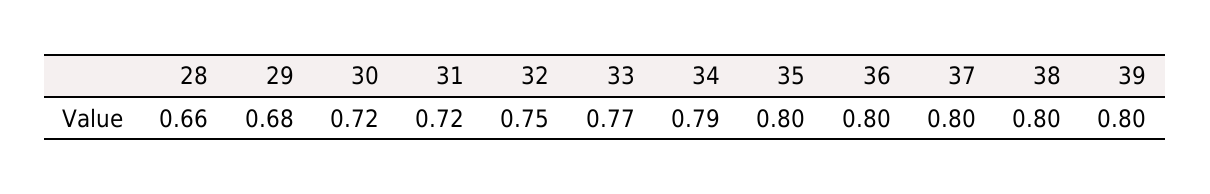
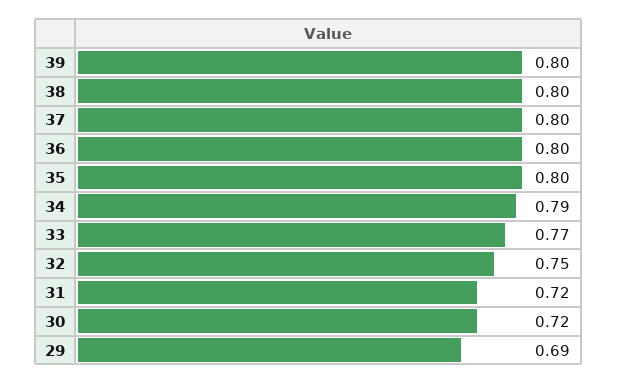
  {
-   "28": 0.66,
-   "29": 0.68,
+   "29": 0.69,
    "30": 0.72,
    "31": 0.72,
    "32": 0.75,
    "33": 0.77,
    "34": 0.79,
    "35": 0.8,
    "36": 0.8,
    "37": 0.8,
    "38": 0.8,
    "39": 0.8
  }

